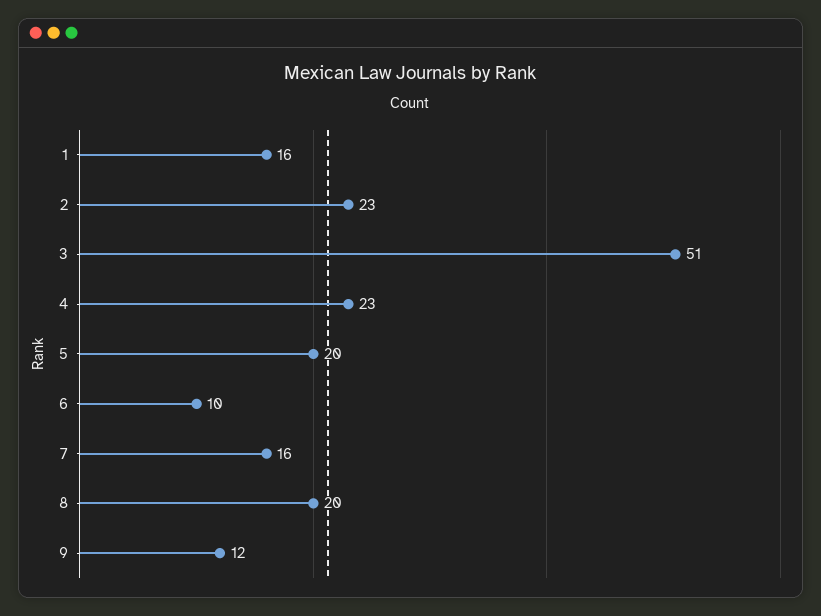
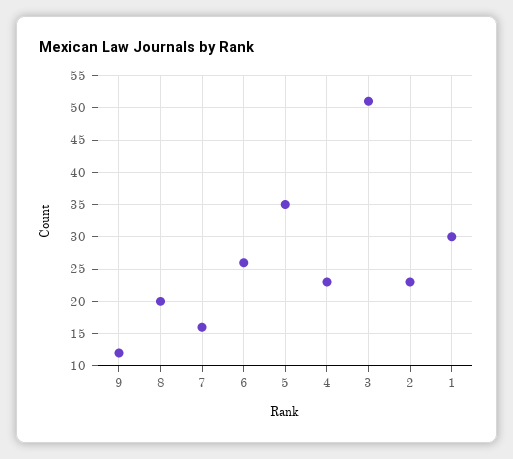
  {
-   "1": 16,
+   "1": 30,
    "2": 23,
    "3": 51,
    "4": 23,
-   "5": 20,
+   "5": 35,
-   "6": 10,
+   "6": 26,
    "7": 16,
    "8": 20,
    "9": 12
  }

